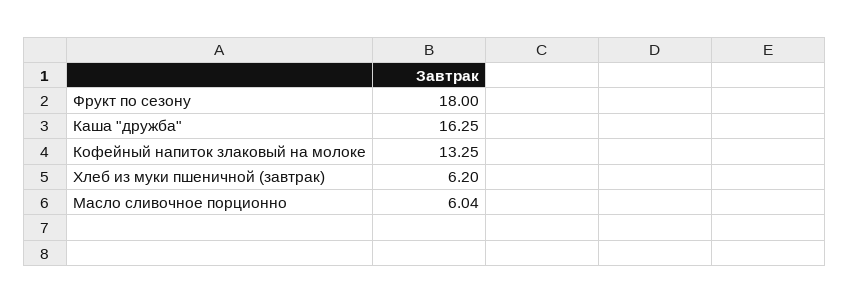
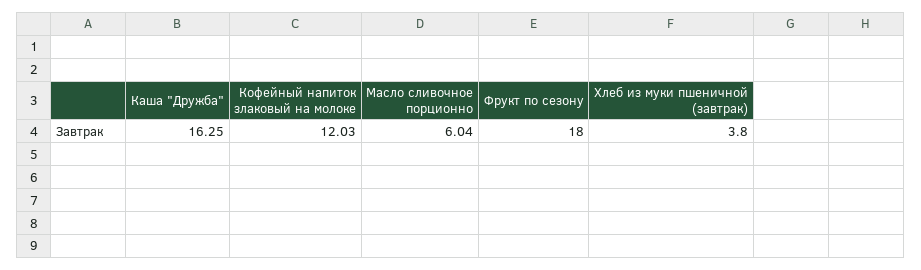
  {
    "Фрукт по сезону": 18,
    "Каша \"дружба\"": 16.25,
-   "Кофейный напиток злаковый на молоке": 13.25,
+   "Кофейный напиток злаковый на молоке": 12.03,
-   "Хлеб из муки пшеничной (завтрак)": 6.2,
+   "Хлеб из муки пшеничной (завтрак)": 3.8,
    "Масло сливочное порционно": 6.04
  }

